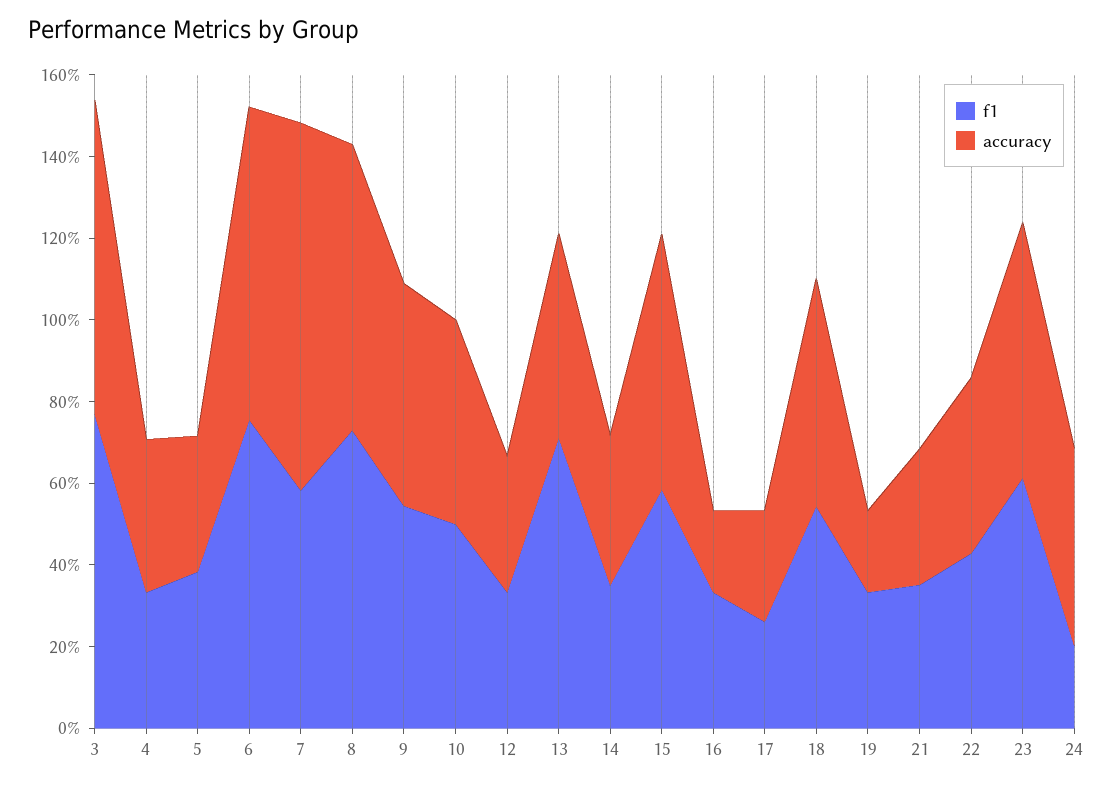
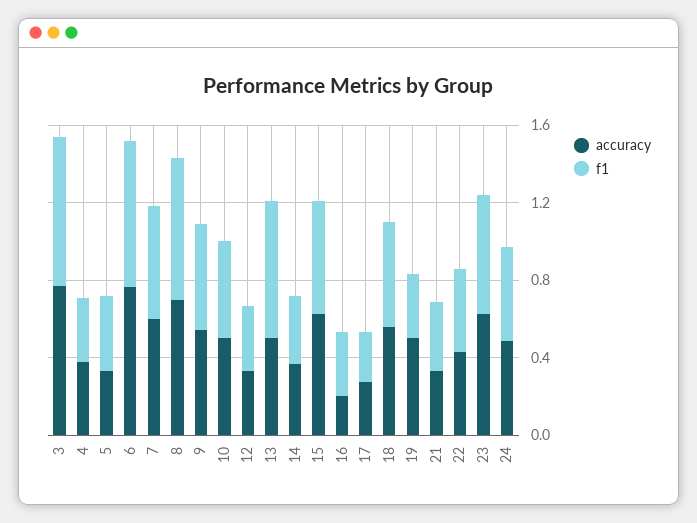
  {
    "f1": {
      "3": 0.75,
      "4": 0.35,
      "5": 0.4,
      "6": 0.75,
      "7": 0.6,
      "8": 0.75,
      "9": 0.55,
      "10": 0.5,
      "12": 0.35,
      "13": 0.7,
      "14": 0.35,
      "15": 0.6,
      "16": 0.35,
      "17": 0.25,
      "18": 0.55,
      "19": 0.35,
      "21": 0.35,
      "22": 0.45,
      "23": 0.6,
-     "24": 0.2
+     "24": 0.5
    },
    "accuracy": {
      "3": 0.75,
      "4": 0.4,
      "5": 0.35,
      "6": 0.75,
-     "7": 0.9,
+     "7": 0.6,
      "8": 0.7,
      "9": 0.55,
      "10": 0.5,
      "12": 0.35,
      "13": 0.5,
      "14": 0.35,
      "15": 0.65,
      "16": 0.2,
      "17": 0.25,
      "18": 0.55,
-     "19": 0.2,
+     "19": 0.5,
      "21": 0.35,
      "22": 0.45,
      "23": 0.65,
      "24": 0.5
    }
  }

